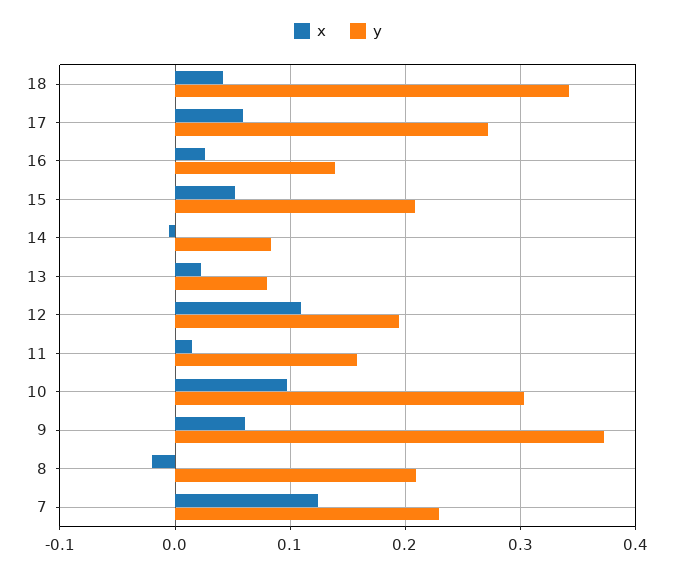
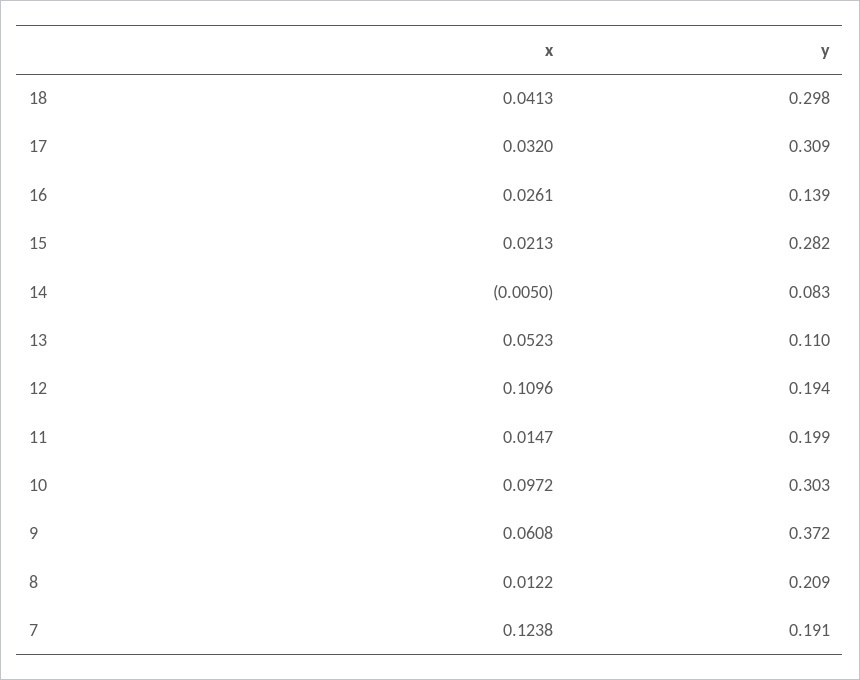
  {
    "x": {
      "18": 0.0413,
-     "17": 0.06,
+     "17": 0.032,
      "16": 0.0261,
-     "15": 0.05,
+     "15": 0.0213,
      "14": -0.005,
-     "13": 0.02,
+     "13": 0.0523,
      "12": 0.1096,
      "11": 0.0147,
      "10": 0.0972,
      "9": 0.0608,
-     "8": -0.02,
+     "8": 0.0122,
      "7": 0.1238
    },
    "y": {
-     "18": 0.34,
+     "18": 0.298,
-     "17": 0.27,
+     "17": 0.309,
      "16": 0.139,
-     "15": 0.21,
+     "15": 0.282,
      "14": 0.083,
-     "13": 0.08,
+     "13": 0.11,
      "12": 0.194,
-     "11": 0.16,
+     "11": 0.199,
      "10": 0.303,
      "9": 0.372,
      "8": 0.209,
-     "7": 0.23
+     "7": 0.191
    }
  }

